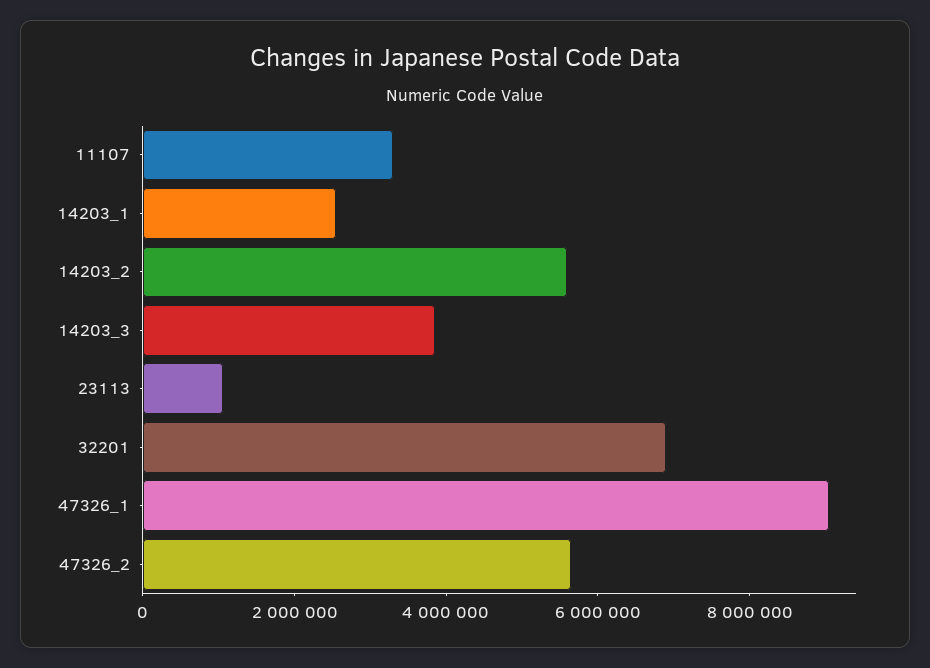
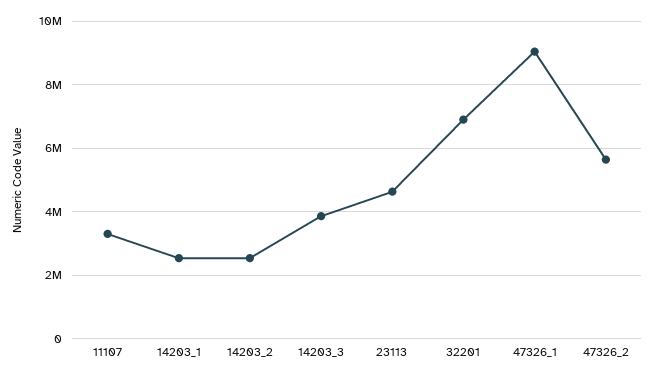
  {
    "11107": 3400000,
    "14203_1": 2600000,
-   "14203_2": 5500000,
+   "14203_2": 2600000,
    "14203_3": 3800000,
-   "23113": 1000000,
+   "23113": 4600000,
    "32201": 7000000,
    "47326_1": 9000000,
    "47326_2": 5600000
  }

